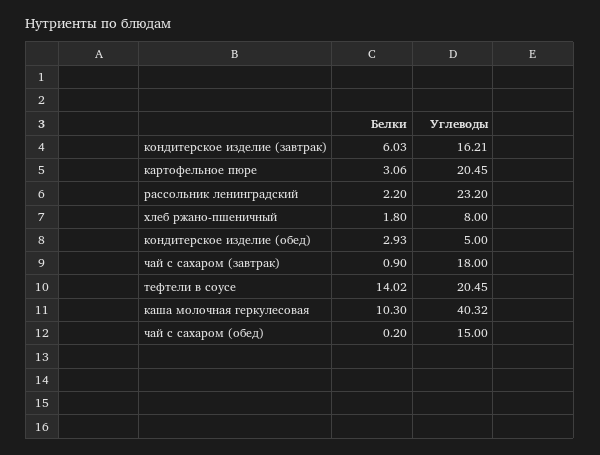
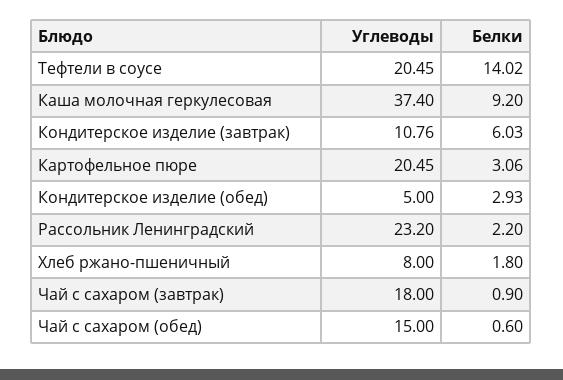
  {
    "Белки": {
      "кондитерское изделие (завтрак)": 6.03,
      "картофельное пюре": 3.06,
      "рассольник ленинградский": 2.2,
      "хлеб ржано-пшеничный": 1.8,
      "кондитерское изделие (обед)": 2.93,
      "чай с сахаром (завтрак)": 0.9,
      "тефтели в соусе": 14.02,
-     "каша молочная геркулесовая": 10.3,
+     "каша молочная геркулесовая": 9.2,
-     "чай с сахаром (обед)": 0.2
+     "чай с сахаром (обед)": 0.6
    },
    "Углеводы": {
-     "кондитерское изделие (завтрак)": 16.21,
+     "кондитерское изделие (завтрак)": 10.76,
      "картофельное пюре": 20.45,
      "рассольник ленинградский": 23.2,
      "хлеб ржано-пшеничный": 8,
      "кондитерское изделие (обед)": 5,
      "чай с сахаром (завтрак)": 18,
      "тефтели в соусе": 20.45,
-     "каша молочная геркулесовая": 40.32,
+     "каша молочная геркулесовая": 37.4,
      "чай с сахаром (обед)": 15
    }
  }

